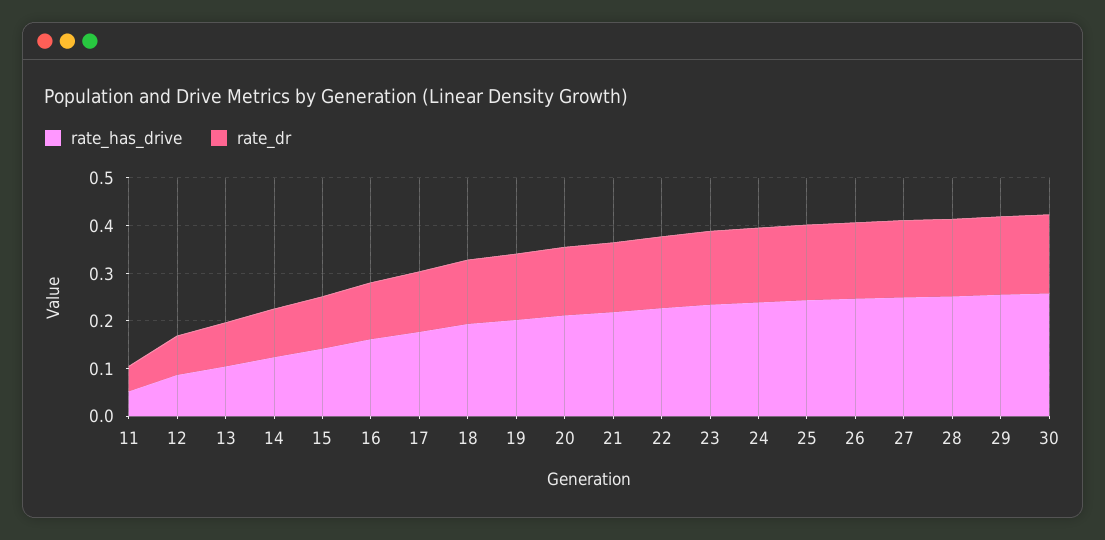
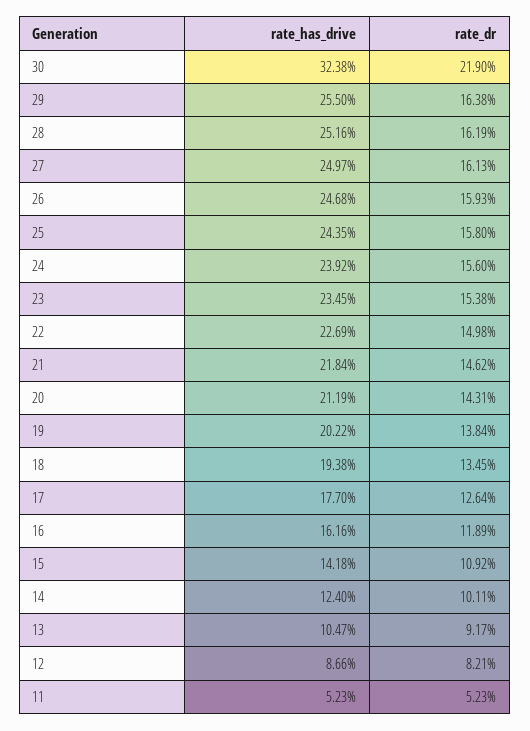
  {
    "rate_has_drive": {
      "11": 0.0523,
      "12": 0.0866,
      "13": 0.1047,
      "14": 0.124,
      "15": 0.1418,
      "16": 0.1616,
      "17": 0.177,
      "18": 0.1938,
      "19": 0.2022,
      "20": 0.2119,
      "21": 0.2184,
      "22": 0.2269,
      "23": 0.2345,
      "24": 0.2392,
      "25": 0.2435,
      "26": 0.2468,
      "27": 0.2497,
      "28": 0.2516,
      "29": 0.255,
-     "30": 0.26
+     "30": 0.3238
    },
    "rate_dr": {
      "11": 0.0523,
      "12": 0.0821,
      "13": 0.0917,
      "14": 0.1011,
      "15": 0.1092,
      "16": 0.1189,
      "17": 0.1264,
      "18": 0.1345,
      "19": 0.1384,
      "20": 0.1431,
      "21": 0.1462,
      "22": 0.1498,
      "23": 0.1538,
      "24": 0.156,
      "25": 0.158,
      "26": 0.1593,
      "27": 0.1613,
      "28": 0.1619,
      "29": 0.1638,
-     "30": 0.16
+     "30": 0.219
    }
  }

